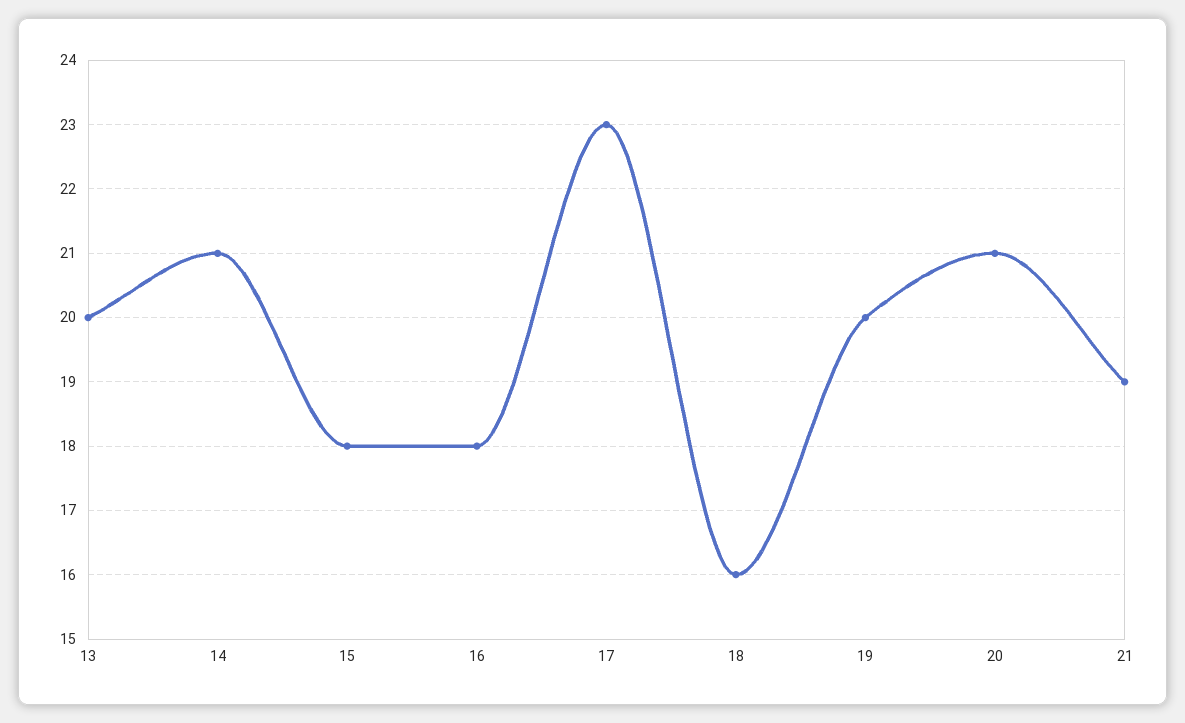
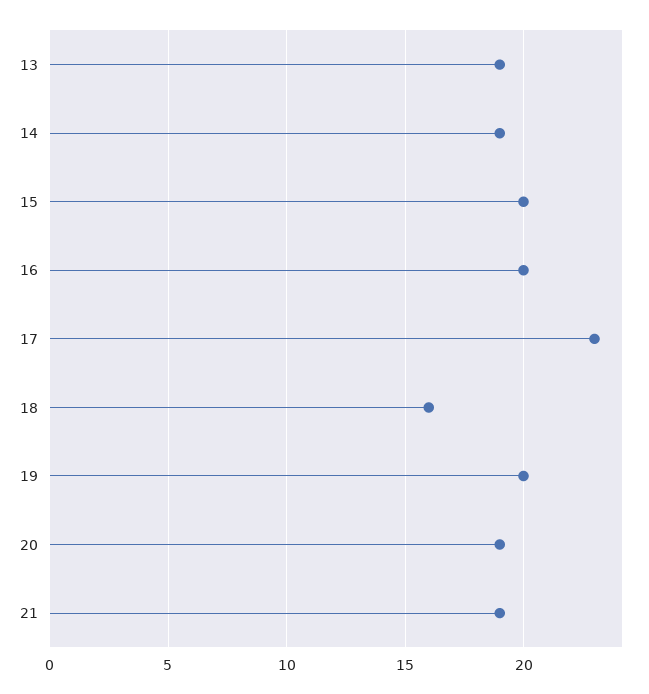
  {
-   "13": 20,
+   "13": 19,
-   "14": 21,
+   "14": 19,
-   "15": 18,
+   "15": 20,
-   "16": 18,
+   "16": 20,
    "17": 23,
    "18": 16,
    "19": 20,
-   "20": 21,
+   "20": 19,
    "21": 19
  }

